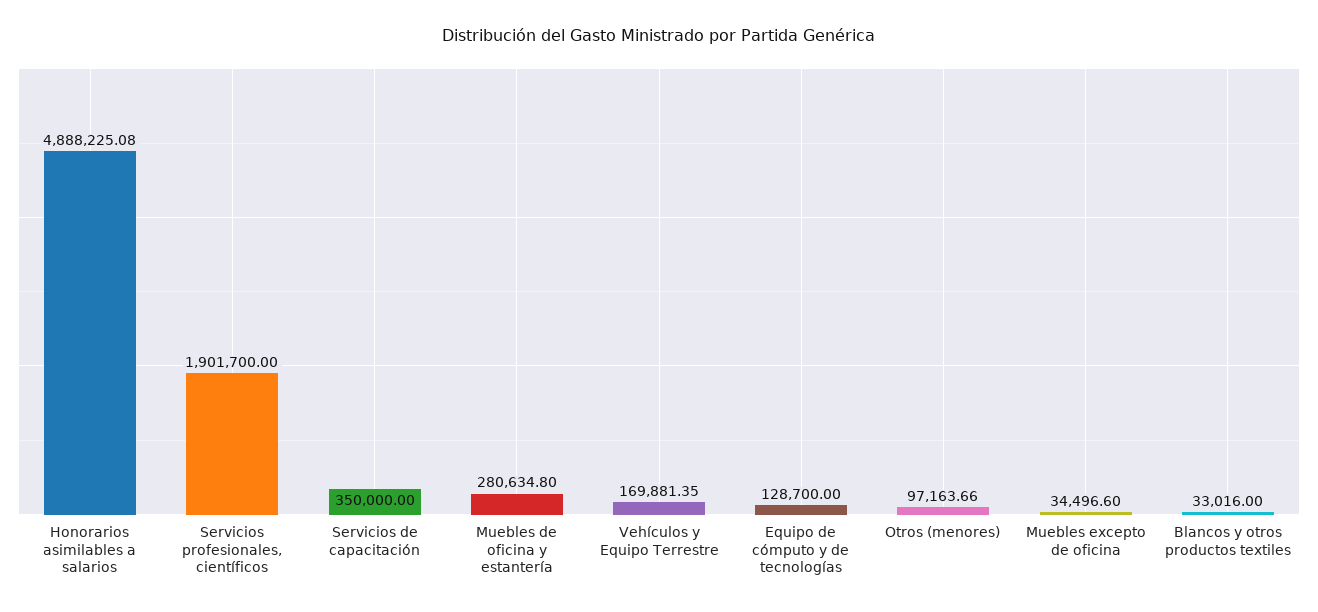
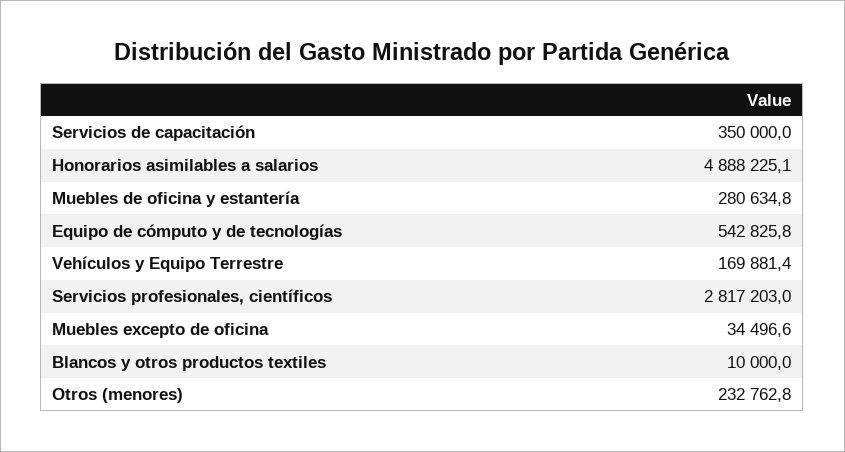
  {
    "Honorarios asimilables a salarios": 4888225.08,
-   "Servicios profesionales, científicos": 1901700,
+   "Servicios profesionales, científicos": 2817203,
    "Servicios de capacitación": 350000,
    "Muebles de oficina y estantería": 280634.8,
    "Vehículos y Equipo Terrestre": 169881.35,
-   "Equipo de cómputo y de tecnologías": 128700,
+   "Equipo de cómputo y de tecnologías": 542825.8,
-   "Otros (menores)": 97163.66,
+   "Otros (menores)": 232762.8,
    "Muebles excepto de oficina": 34496.6,
-   "Blancos y otros productos textiles": 33016
+   "Blancos y otros productos textiles": 10000
  }

